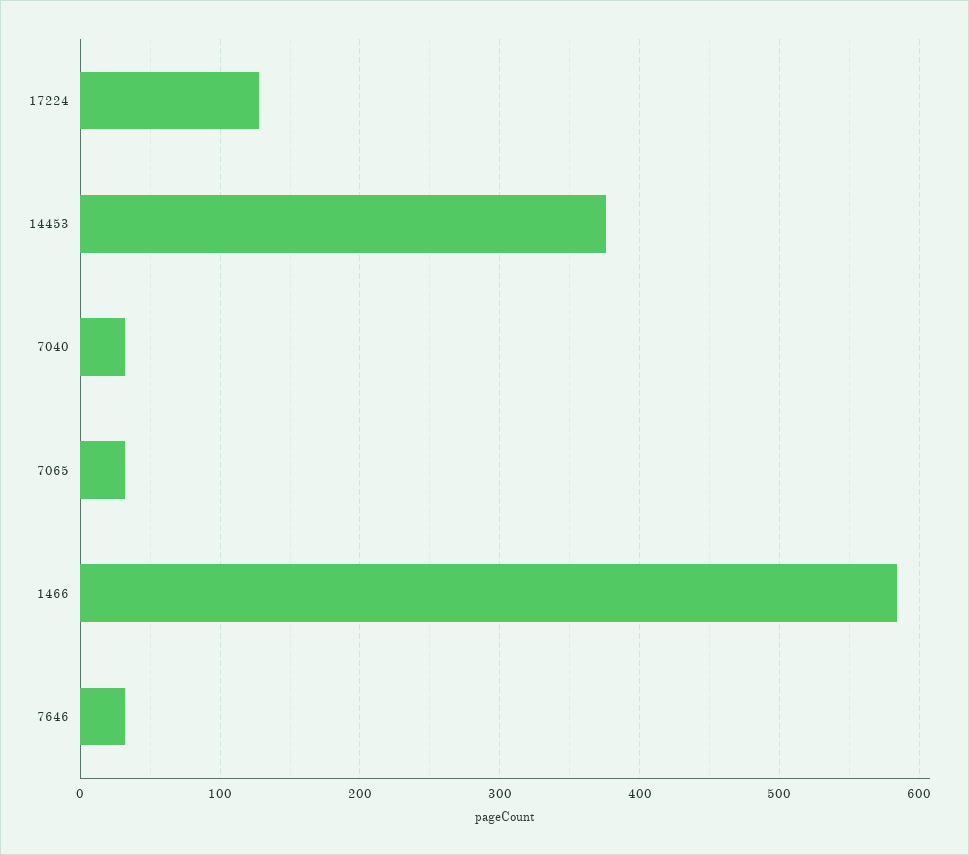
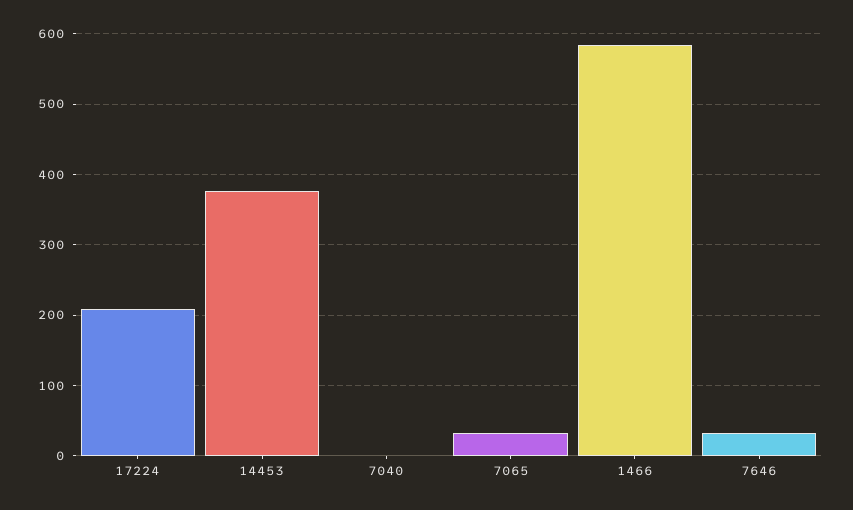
  {
-   "17224": 130,
+   "17224": 210,
    "14453": 380,
-   "7040": 30,
+   "7040": 0,
    "7065": 30,
    "1466": 580,
    "7646": 30
  }

